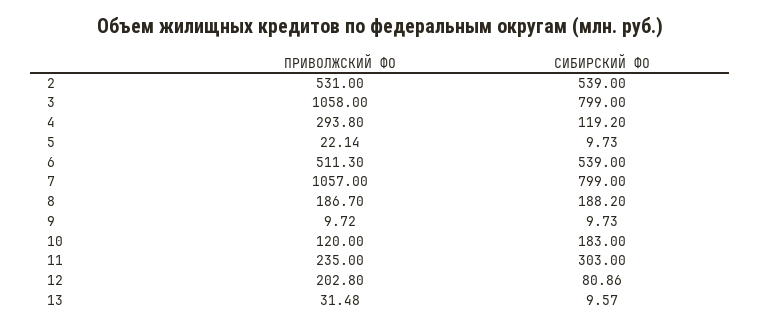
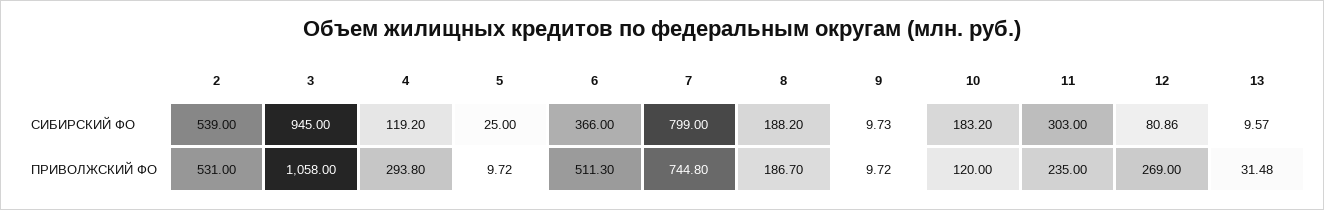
  {
    "ПРИВОЛЖСКИЙ ФО": {
      "2": 531,
      "3": 1058,
      "4": 293.8,
-     "5": 22.14,
+     "5": 9.72,
      "6": 511.3,
-     "7": 1057,
+     "7": 744.8,
      "8": 186.7,
      "9": 9.72,
      "10": 120,
      "11": 235,
-     "12": 202.8,
+     "12": 269,
      "13": 31.48
    },
    "СИБИРСКИЙ ФО": {
      "2": 539,
-     "3": 799,
+     "3": 945,
      "4": 119.2,
-     "5": 9.73,
+     "5": 25,
-     "6": 539,
+     "6": 366,
      "7": 799,
      "8": 188.2,
      "9": 9.73,
-     "10": 183,
+     "10": 183.2,
      "11": 303,
      "12": 80.86,
      "13": 9.57
    }
  }

